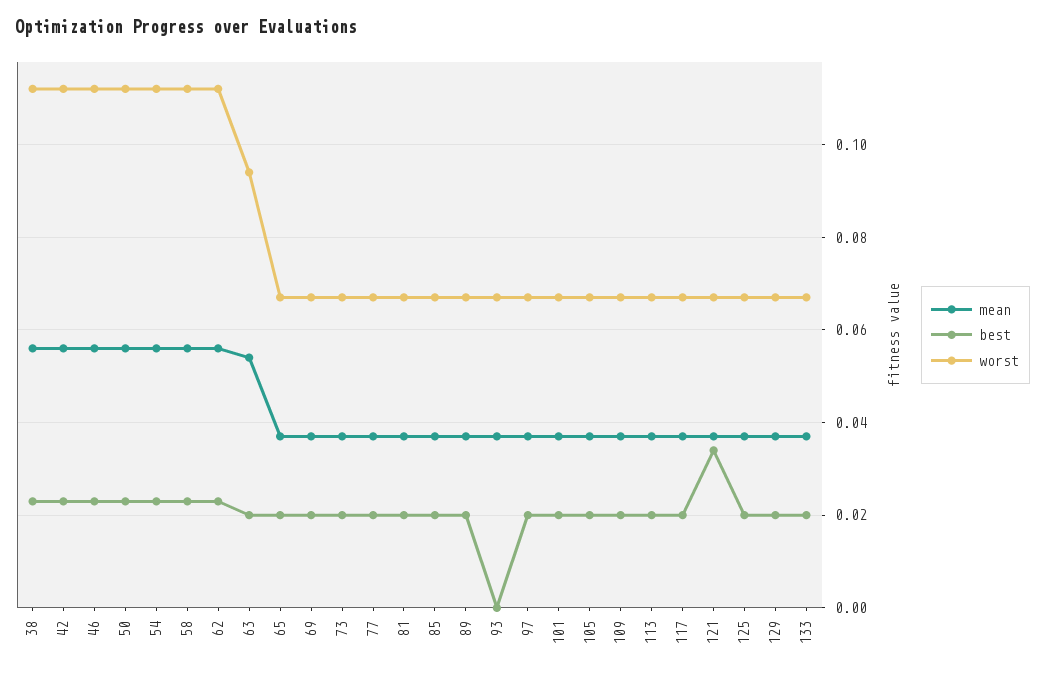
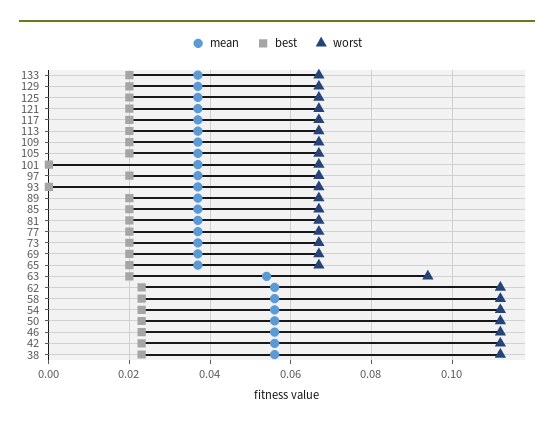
  {
    "mean": {
      "38": 0.055,
      "42": 0.055,
      "46": 0.055,
      "50": 0.055,
      "54": 0.055,
      "58": 0.055,
      "62": 0.055,
      "63": 0.055,
      "65": 0.035,
      "69": 0.035,
      "73": 0.035,
      "77": 0.035,
      "81": 0.035,
      "85": 0.035,
      "89": 0.035,
      "93": 0.035,
      "97": 0.035,
      "101": 0.035,
      "105": 0.035,
      "109": 0.035,
      "113": 0.035,
      "117": 0.035,
      "121": 0.035,
      "125": 0.035,
      "129": 0.035,
      "133": 0.035
    },
    "best": {
      "38": 0.025,
      "42": 0.025,
      "46": 0.025,
      "50": 0.025,
      "54": 0.025,
      "58": 0.025,
      "62": 0.025,
      "63": 0.02,
      "65": 0.02,
      "69": 0.02,
      "73": 0.02,
      "77": 0.02,
      "81": 0.02,
      "85": 0.02,
      "89": 0.02,
      "93": 0,
      "97": 0.02,
-     "101": 0.02,
+     "101": 0,
      "105": 0.02,
      "109": 0.02,
      "113": 0.02,
      "117": 0.02,
-     "121": 0.035,
+     "121": 0.02,
      "125": 0.02,
      "129": 0.02,
      "133": 0.02
    },
    "worst": {
      "38": 0.11,
      "42": 0.11,
      "46": 0.11,
      "50": 0.11,
      "54": 0.11,
      "58": 0.11,
      "62": 0.11,
      "63": 0.095,
      "65": 0.065,
      "69": 0.065,
      "73": 0.065,
      "77": 0.065,
      "81": 0.065,
      "85": 0.065,
      "89": 0.065,
      "93": 0.065,
      "97": 0.065,
      "101": 0.065,
      "105": 0.065,
      "109": 0.065,
      "113": 0.065,
      "117": 0.065,
      "121": 0.065,
      "125": 0.065,
      "129": 0.065,
      "133": 0.065
    }
  }

